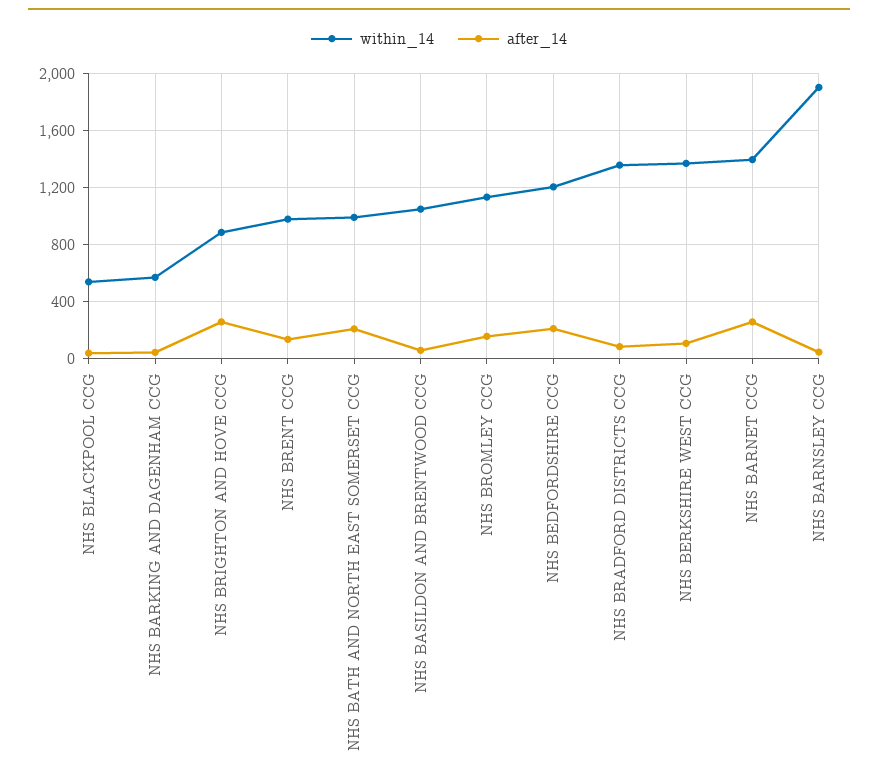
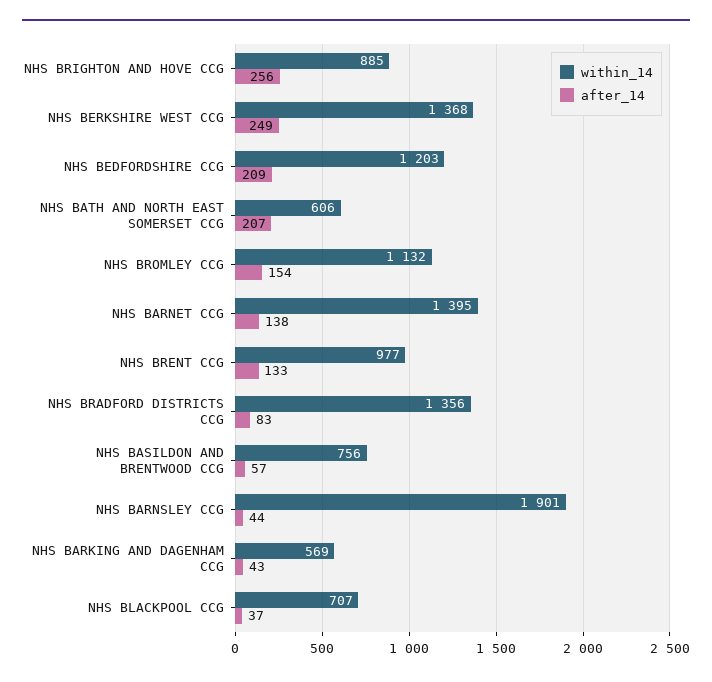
  {
    "within_14": {
-     "NHS BLACKPOOL CCG": 550,
+     "NHS BLACKPOOL CCG": 707,
      "NHS BARKING AND DAGENHAM CCG": 569,
      "NHS BRIGHTON AND HOVE CCG": 885,
      "NHS BRENT CCG": 977,
-     "NHS BATH AND NORTH EAST SOMERSET CCG": 1000,
+     "NHS BATH AND NORTH EAST SOMERSET CCG": 606,
-     "NHS BASILDON AND BRENTWOOD CCG": 1050,
+     "NHS BASILDON AND BRENTWOOD CCG": 756,
      "NHS BROMLEY CCG": 1132,
      "NHS BEDFORDSHIRE CCG": 1203,
      "NHS BRADFORD DISTRICTS CCG": 1356,
      "NHS BERKSHIRE WEST CCG": 1368,
      "NHS BARNET CCG": 1395,
      "NHS BARNSLEY CCG": 1901
    },
    "after_14": {
      "NHS BLACKPOOL CCG": 37,
      "NHS BARKING AND DAGENHAM CCG": 43,
      "NHS BRIGHTON AND HOVE CCG": 256,
      "NHS BRENT CCG": 133,
      "NHS BATH AND NORTH EAST SOMERSET CCG": 207,
      "NHS BASILDON AND BRENTWOOD CCG": 57,
      "NHS BROMLEY CCG": 154,
      "NHS BEDFORDSHIRE CCG": 209,
      "NHS BRADFORD DISTRICTS CCG": 83,
-     "NHS BERKSHIRE WEST CCG": 100,
+     "NHS BERKSHIRE WEST CCG": 249,
-     "NHS BARNET CCG": 250,
+     "NHS BARNET CCG": 138,
      "NHS BARNSLEY CCG": 44
    }
  }

